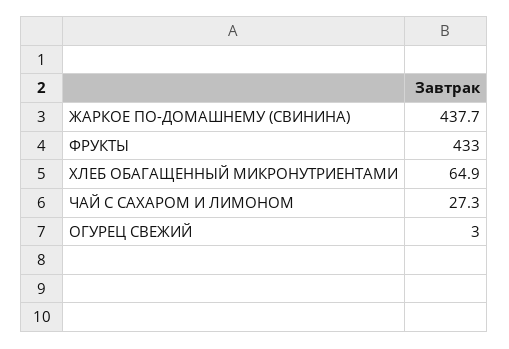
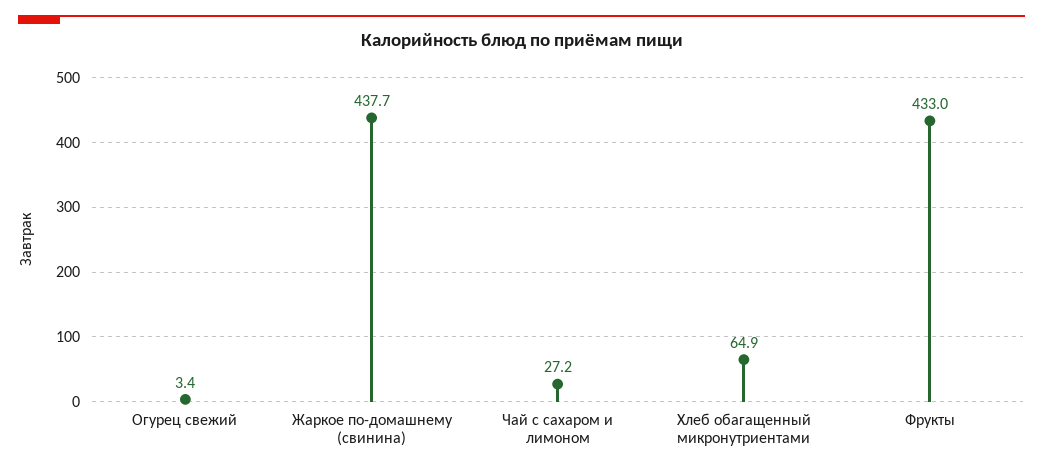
  {
    "ЖАРКОЕ ПО-ДОМАШНЕМУ (СВИНИНА)": 437.7,
    "ФРУКТЫ": 433,
    "ХЛЕБ ОБАГАЩЕННЫЙ МИКРОНУТРИЕНТАМИ": 64.9,
-   "ЧАЙ С САХАРОМ И ЛИМОНОМ": 27.3,
+   "ЧАЙ С САХАРОМ И ЛИМОНОМ": 27.2,
-   "ОГУРЕЦ СВЕЖИЙ": 3
+   "ОГУРЕЦ СВЕЖИЙ": 3.4
  }

